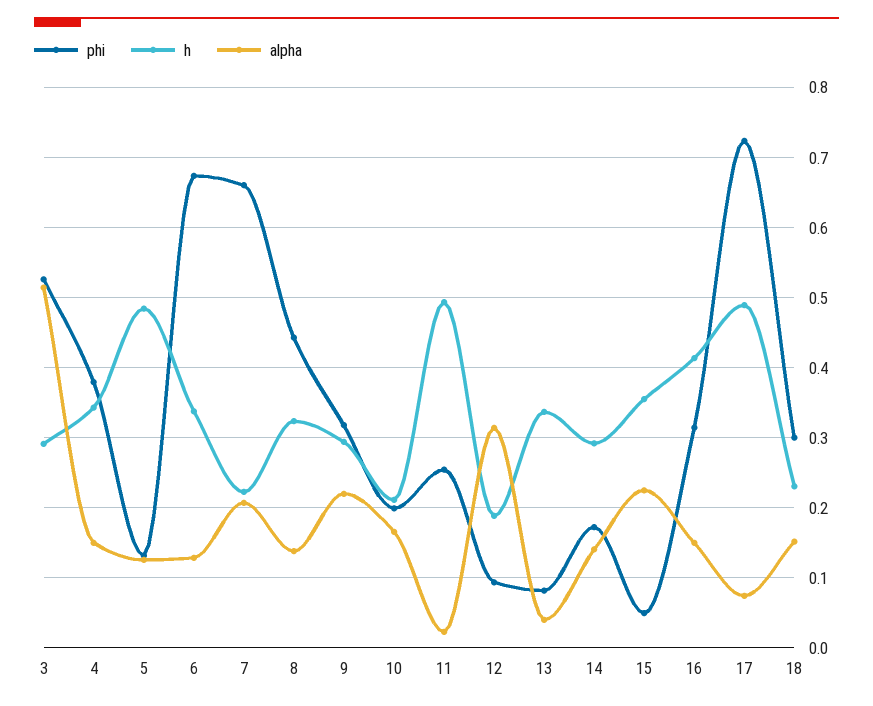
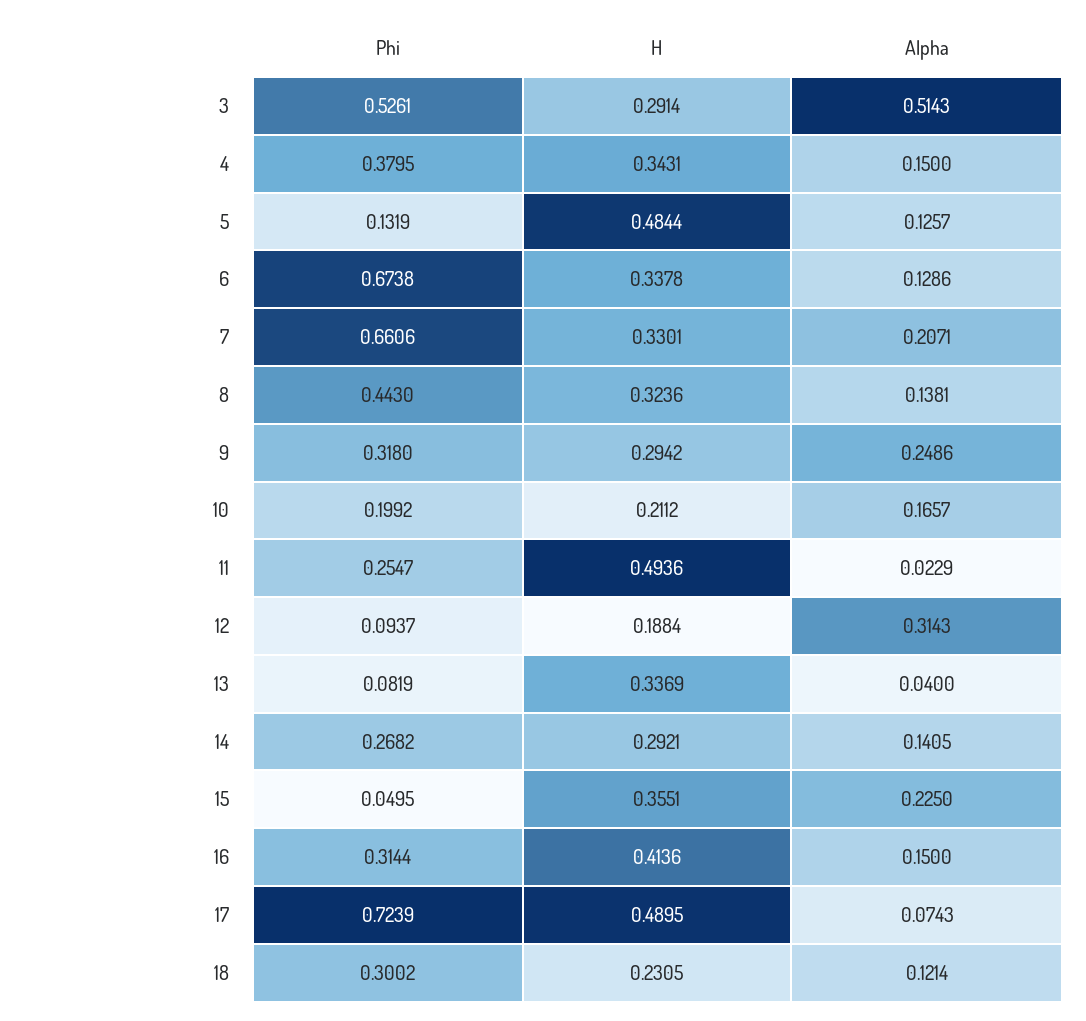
  {
    "phi": {
      "3": 0.5261,
      "4": 0.3795,
      "5": 0.1319,
      "6": 0.6738,
      "7": 0.6606,
      "8": 0.443,
      "9": 0.318,
      "10": 0.1992,
      "11": 0.2547,
      "12": 0.0937,
      "13": 0.0819,
-     "14": 0.17,
+     "14": 0.2682,
      "15": 0.0495,
      "16": 0.3144,
      "17": 0.7239,
      "18": 0.3002
    },
    "h": {
      "3": 0.2914,
      "4": 0.3431,
      "5": 0.4844,
      "6": 0.3378,
-     "7": 0.22,
+     "7": 0.3301,
      "8": 0.3236,
      "9": 0.2942,
      "10": 0.2112,
      "11": 0.4936,
      "12": 0.1884,
      "13": 0.3369,
      "14": 0.2921,
      "15": 0.3551,
      "16": 0.4136,
      "17": 0.4895,
      "18": 0.2305
    },
    "alpha": {
      "3": 0.5143,
      "4": 0.15,
      "5": 0.1257,
      "6": 0.1286,
      "7": 0.2071,
      "8": 0.1381,
-     "9": 0.22,
+     "9": 0.2486,
      "10": 0.1657,
      "11": 0.0229,
      "12": 0.3143,
      "13": 0.04,
      "14": 0.1405,
      "15": 0.225,
      "16": 0.15,
      "17": 0.0743,
-     "18": 0.15
+     "18": 0.1214
    }
  }

